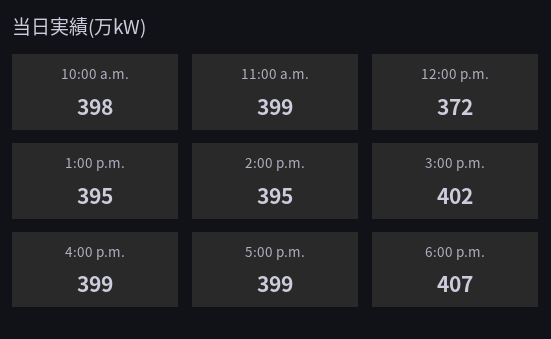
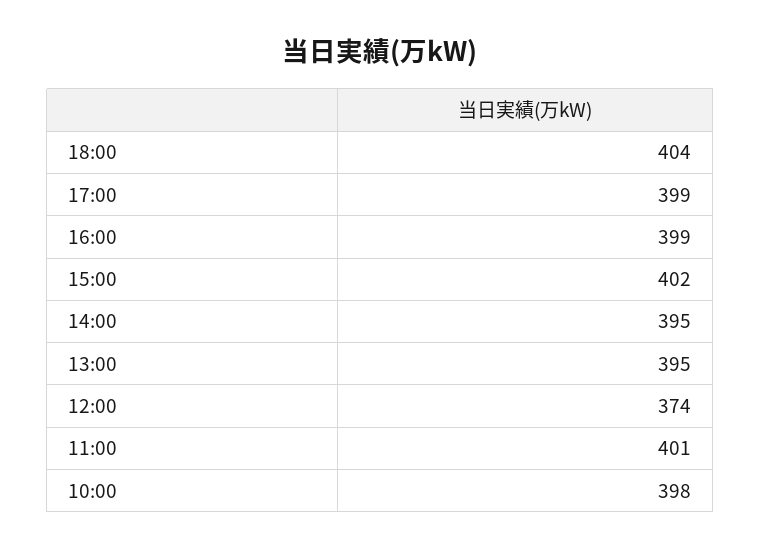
  {
    "10:00 a.m.": 398,
-   "11:00 a.m.": 399,
+   "11:00 a.m.": 401,
-   "12:00 p.m.": 372,
+   "12:00 p.m.": 374,
    "1:00 p.m.": 395,
    "2:00 p.m.": 395,
    "3:00 p.m.": 402,
    "4:00 p.m.": 399,
    "5:00 p.m.": 399,
-   "6:00 p.m.": 407
+   "6:00 p.m.": 404
  }

